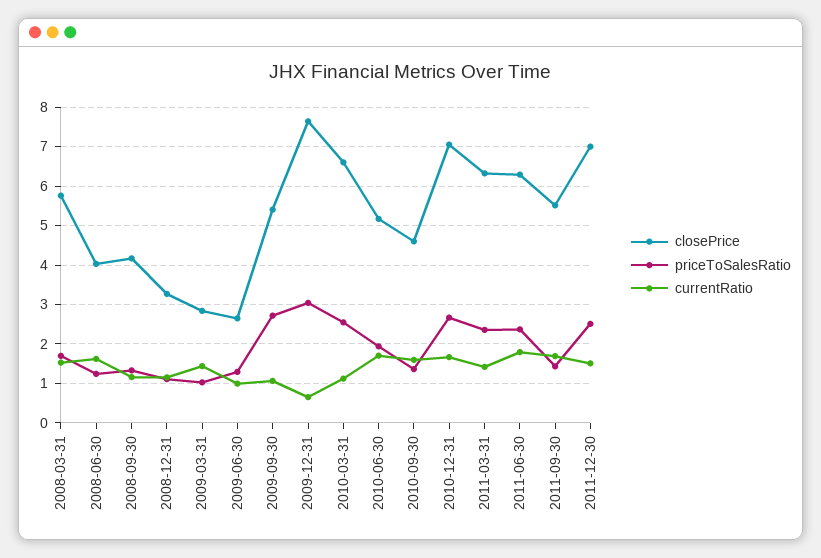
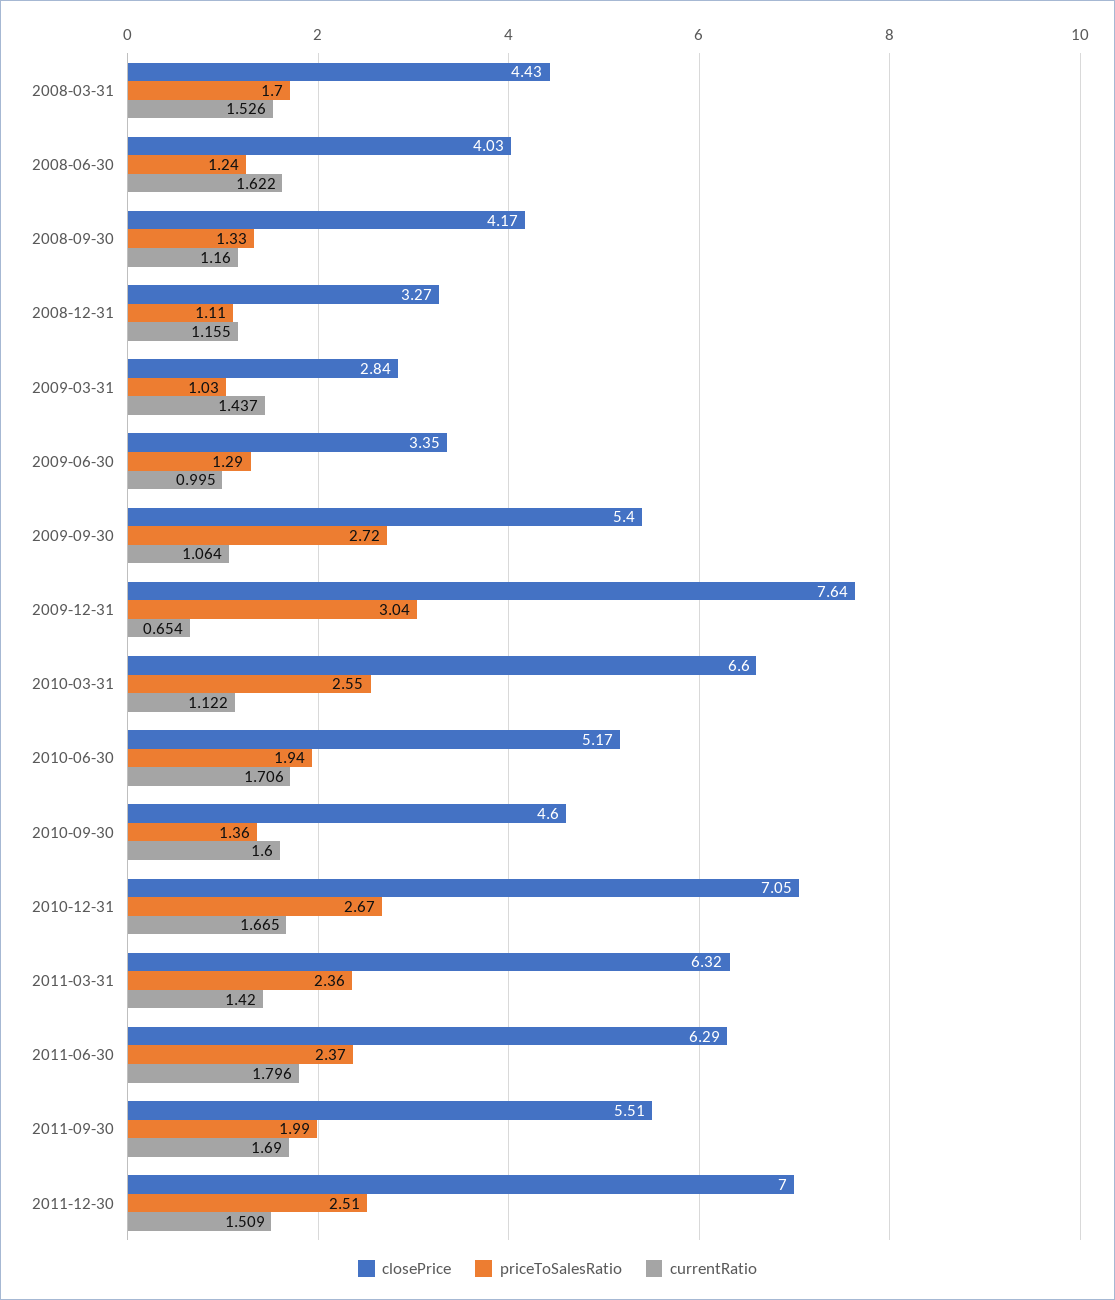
  {
    "closePrice": {
-     "2008-03-31": 5.8,
+     "2008-03-31": 4.43,
      "2008-06-30": 4.03,
      "2008-09-30": 4.17,
      "2008-12-31": 3.27,
      "2009-03-31": 2.84,
-     "2009-06-30": 2.6,
+     "2009-06-30": 3.35,
      "2009-09-30": 5.4,
      "2009-12-31": 7.64,
      "2010-03-31": 6.6,
      "2010-06-30": 5.17,
      "2010-09-30": 4.6,
      "2010-12-31": 7.05,
      "2011-03-31": 6.32,
      "2011-06-30": 6.29,
      "2011-09-30": 5.51,
      "2011-12-30": 7
    },
    "priceToSalesRatio": {
      "2008-03-31": 1.7,
      "2008-06-30": 1.24,
      "2008-09-30": 1.33,
      "2008-12-31": 1.11,
      "2009-03-31": 1.03,
      "2009-06-30": 1.29,
      "2009-09-30": 2.72,
      "2009-12-31": 3.04,
      "2010-03-31": 2.55,
      "2010-06-30": 1.94,
      "2010-09-30": 1.36,
      "2010-12-31": 2.67,
      "2011-03-31": 2.36,
      "2011-06-30": 2.37,
-     "2011-09-30": 1.4,
+     "2011-09-30": 1.99,
      "2011-12-30": 2.51
    },
    "currentRatio": {
      "2008-03-31": 1.526,
      "2008-06-30": 1.622,
      "2008-09-30": 1.16,
      "2008-12-31": 1.155,
      "2009-03-31": 1.437,
      "2009-06-30": 0.995,
      "2009-09-30": 1.064,
      "2009-12-31": 0.654,
      "2010-03-31": 1.122,
      "2010-06-30": 1.706,
      "2010-09-30": 1.6,
      "2010-12-31": 1.665,
      "2011-03-31": 1.42,
      "2011-06-30": 1.796,
      "2011-09-30": 1.69,
      "2011-12-30": 1.509
    }
  }

